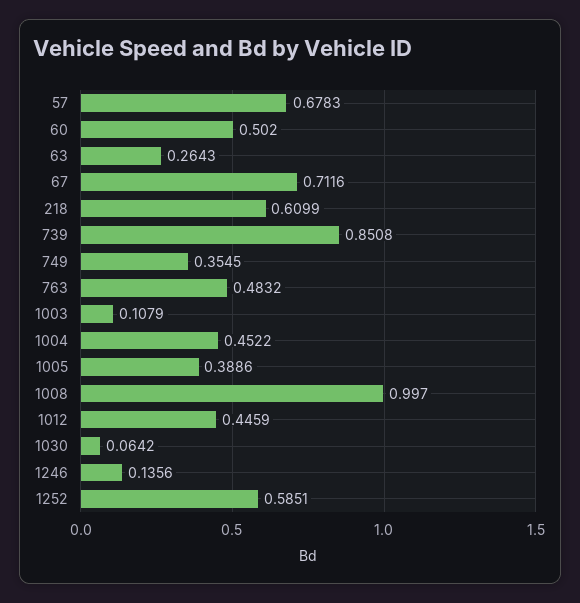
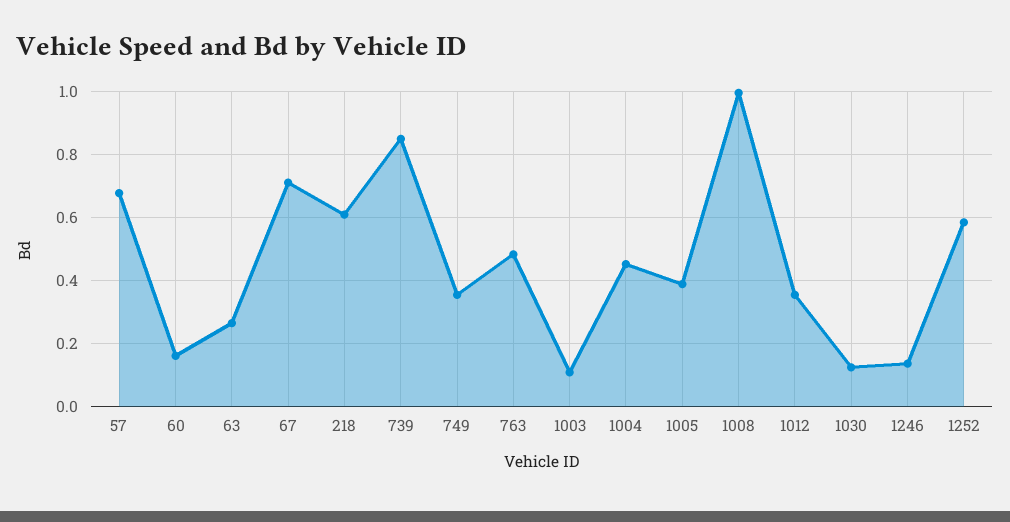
  {
    "57": 0.6783,
-   "60": 0.502,
+   "60": 0.16,
    "63": 0.2643,
    "67": 0.7116,
    "218": 0.6099,
    "739": 0.8508,
    "749": 0.3545,
    "763": 0.4832,
    "1003": 0.1079,
    "1004": 0.4522,
    "1005": 0.3886,
    "1008": 0.997,
-   "1012": 0.4459,
+   "1012": 0.36,
-   "1030": 0.0642,
+   "1030": 0.12,
    "1246": 0.1356,
    "1252": 0.5851
  }

